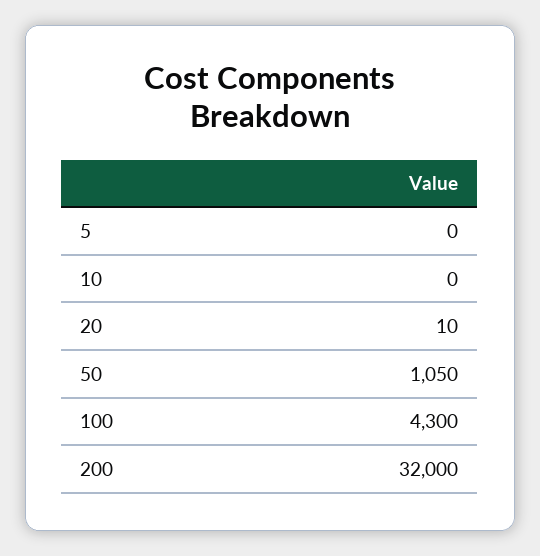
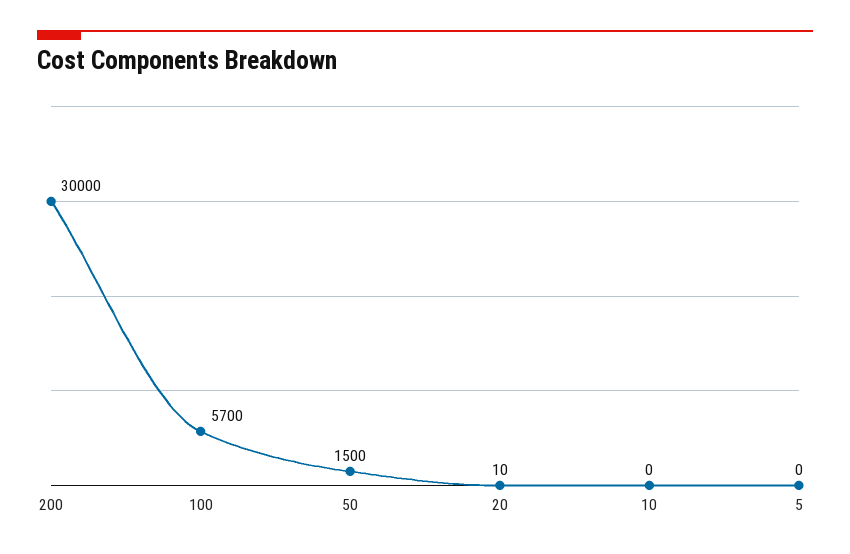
  {
    "5": 0,
    "10": 0,
    "20": 10,
-   "50": 1050,
+   "50": 1500,
-   "100": 4300,
+   "100": 5700,
-   "200": 32000
+   "200": 30000
  }

